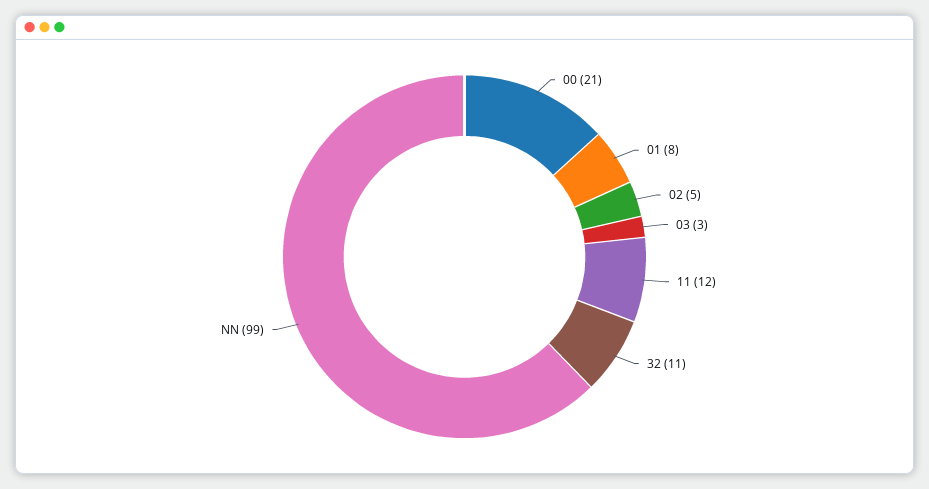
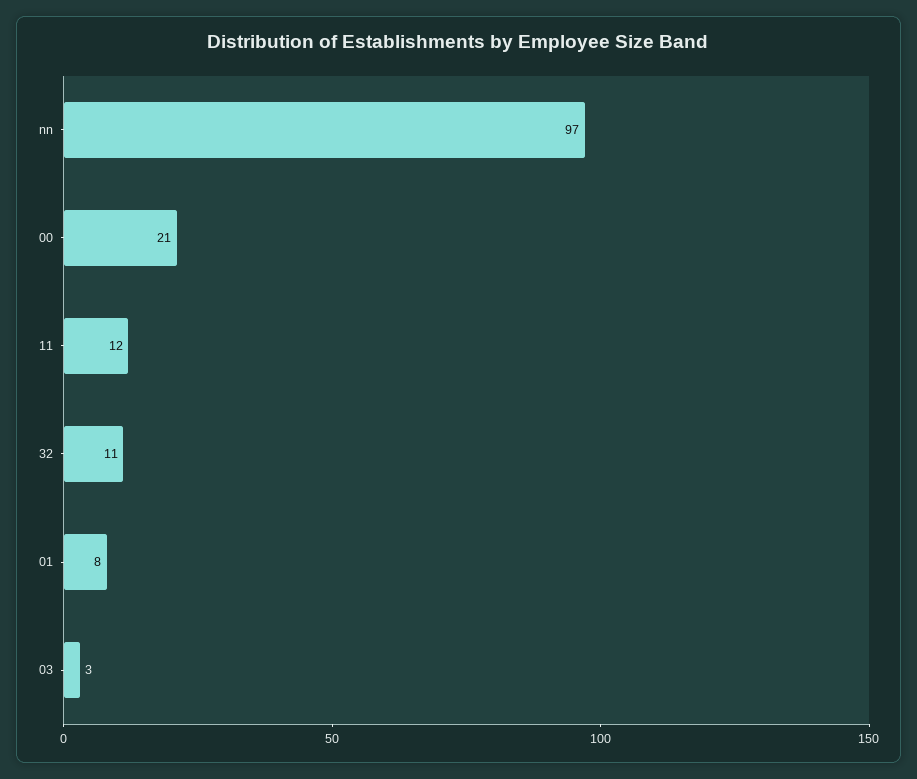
  {
    "00": 21,
    "01": 8,
-   "02": 5,
    "03": 3,
    "11": 12,
    "32": 11,
-   "NN": 99
+   "NN": 97
  }

